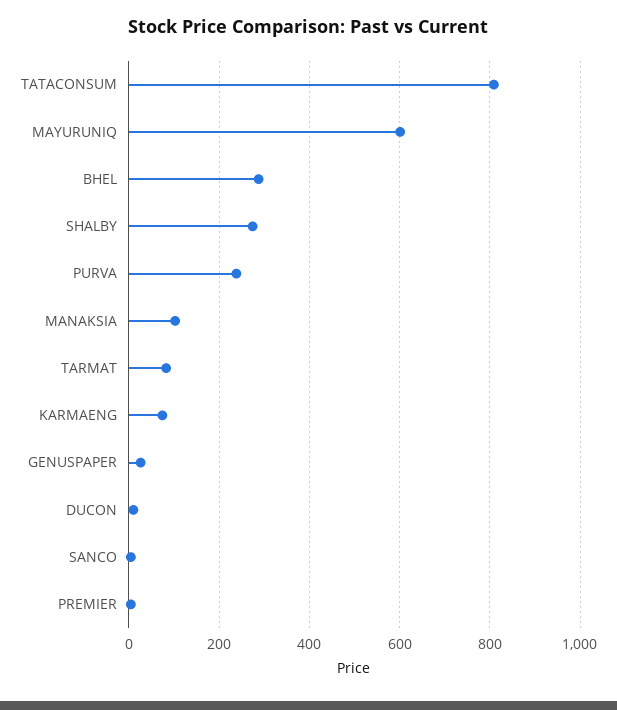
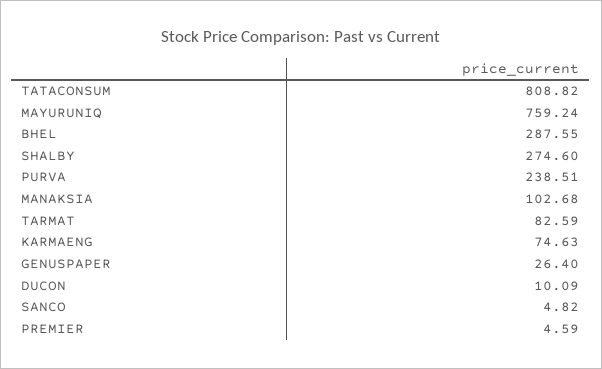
  {
    "TATACONSUM": 808.82,
-   "MAYURUNIQ": 600,
+   "MAYURUNIQ": 759.24,
    "BHEL": 287.55,
    "SHALBY": 274.6,
    "PURVA": 238.51,
    "MANAKSIA": 102.68,
    "TARMAT": 82.59,
    "KARMAENG": 74.63,
    "GENUSPAPER": 26.4,
    "DUCON": 10.09,
    "SANCO": 4.82,
    "PREMIER": 4.59
  }

